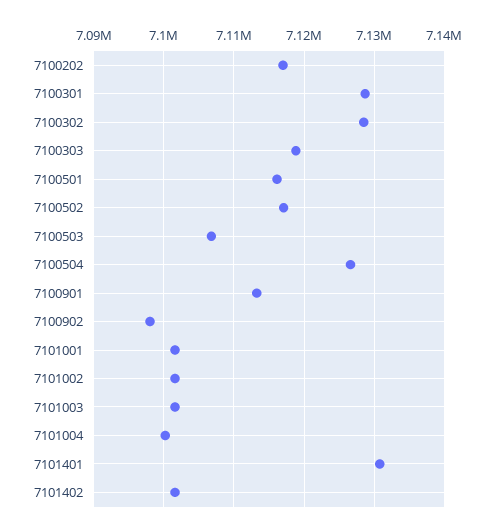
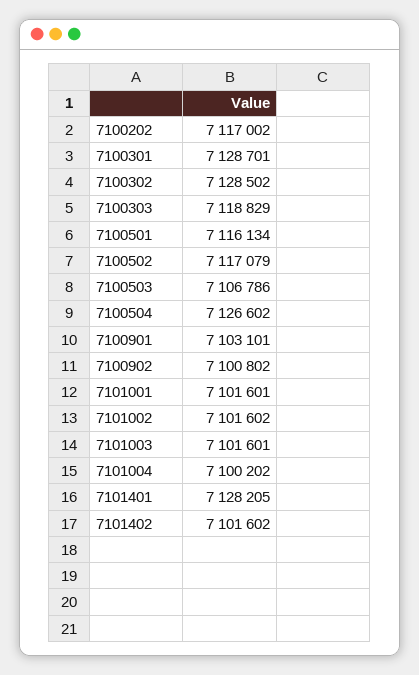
  {
    "7100202": 7117002,
    "7100301": 7128701,
    "7100302": 7128502,
    "7100303": 7118829,
    "7100501": 7116134,
    "7100502": 7117079,
    "7100503": 7106786,
    "7100504": 7126602,
-   "7100901": 7113000,
+   "7100901": 7103101,
-   "7100902": 7098000,
+   "7100902": 7100802,
    "7101001": 7101601,
    "7101002": 7101602,
    "7101003": 7101601,
    "7101004": 7100202,
-   "7101401": 7131000,
+   "7101401": 7128205,
    "7101402": 7101602
  }

